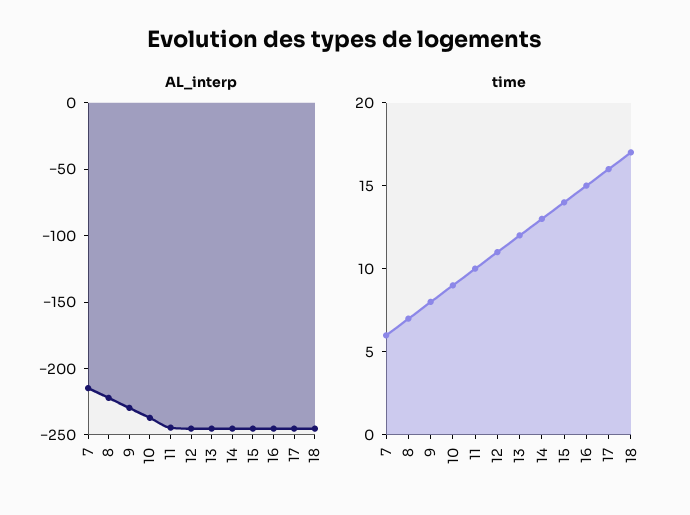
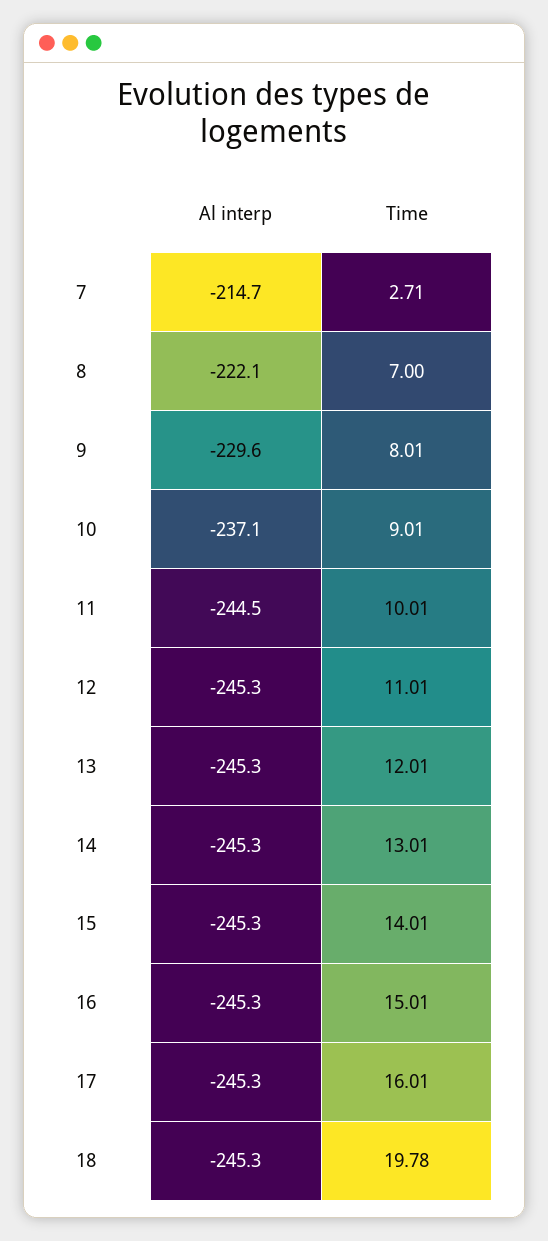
  {
    "AL_interp": {
      "7": -214.7,
      "8": -222.1,
      "9": -229.6,
      "10": -237.1,
      "11": -244.5,
      "12": -245.3,
      "13": -245.3,
      "14": -245.3,
      "15": -245.3,
      "16": -245.3,
      "17": -245.3,
      "18": -245.3
    },
    "time": {
-     "7": 6,
+     "7": 2.71,
      "8": 7,
      "9": 8.01,
      "10": 9.01,
      "11": 10.01,
      "12": 11.01,
      "13": 12.01,
      "14": 13.01,
      "15": 14.01,
      "16": 15.01,
      "17": 16.01,
-     "18": 17
+     "18": 19.78
    }
  }

